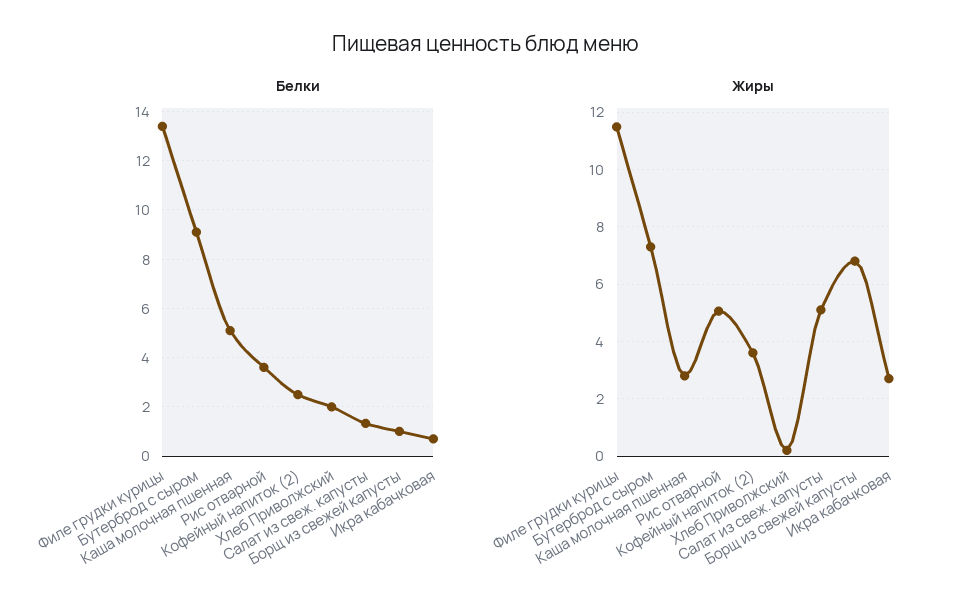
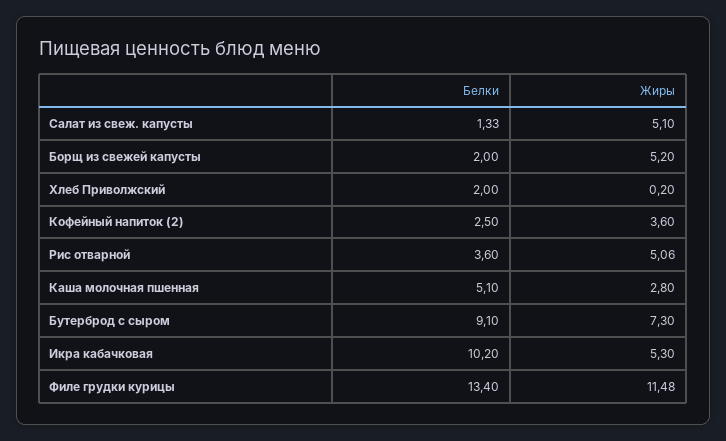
  {
    "Белки": {
      "Филе грудки курицы": 13.4,
      "Бутерброд с сыром": 9.1,
      "Каша молочная пшенная": 5.1,
      "Рис отварной": 3.6,
      "Кофейный напиток (2)": 2.5,
      "Хлеб Приволжский": 2,
      "Салат из свеж. капусты": 1.33,
-     "Борщ из свежей капусты": 1,
+     "Борщ из свежей капусты": 2,
-     "Икра кабачковая": 0.75
+     "Икра кабачковая": 10.2
    },
    "Жиры": {
      "Филе грудки курицы": 11.48,
      "Бутерброд с сыром": 7.3,
      "Каша молочная пшенная": 2.8,
      "Рис отварной": 5.06,
      "Кофейный напиток (2)": 3.6,
      "Хлеб Приволжский": 0.2,
      "Салат из свеж. капусты": 5.1,
-     "Борщ из свежей капусты": 6.75,
+     "Борщ из свежей капусты": 5.2,
-     "Икра кабачковая": 2.75
+     "Икра кабачковая": 5.3
    }
  }

